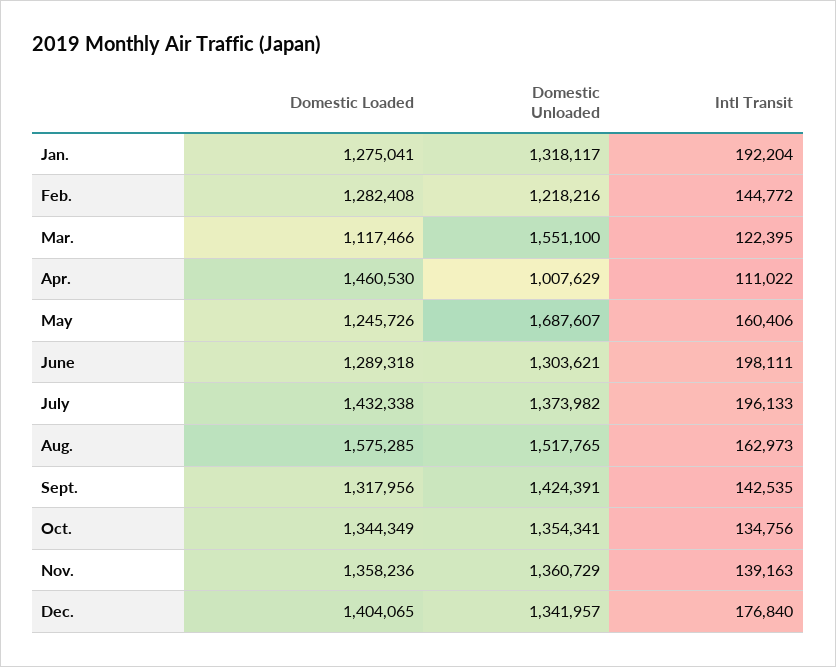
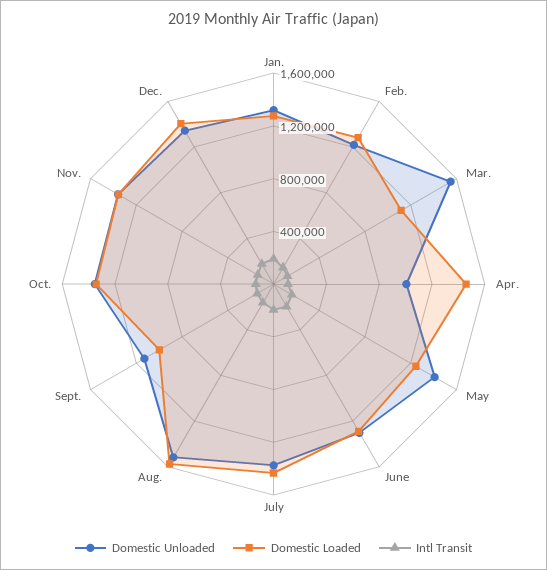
  {
    "Domestic Loaded": {
      "Jan.": 1275041,
      "Feb.": 1282408,
      "Mar.": 1117466,
      "Apr.": 1460530,
      "May": 1245726,
      "June": 1289318,
      "July": 1432338,
      "Aug.": 1575285,
-     "Sept.": 1317956,
+     "Sept.": 1000000,
      "Oct.": 1344349,
      "Nov.": 1358236,
      "Dec.": 1404065
    },
    "Domestic Unloaded": {
      "Jan.": 1318117,
      "Feb.": 1218216,
      "Mar.": 1551100,
      "Apr.": 1007629,
-     "May": 1687607,
+     "May": 1400000,
      "June": 1303621,
      "July": 1373982,
      "Aug.": 1517765,
-     "Sept.": 1424391,
+     "Sept.": 1100000,
      "Oct.": 1354341,
      "Nov.": 1360729,
      "Dec.": 1341957
    },
    "Intl Transit": {
      "Jan.": 192204,
      "Feb.": 144772,
      "Mar.": 122395,
      "Apr.": 111022,
      "May": 160406,
      "June": 198111,
      "July": 196133,
      "Aug.": 162973,
      "Sept.": 142535,
      "Oct.": 134756,
      "Nov.": 139163,
      "Dec.": 176840
    }
  }

